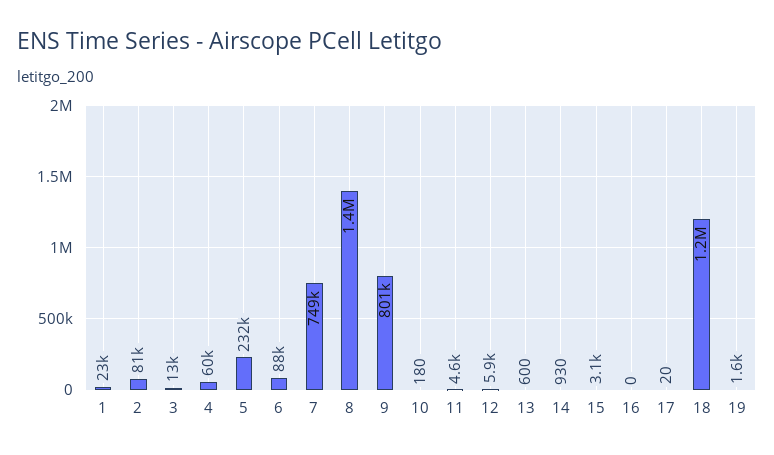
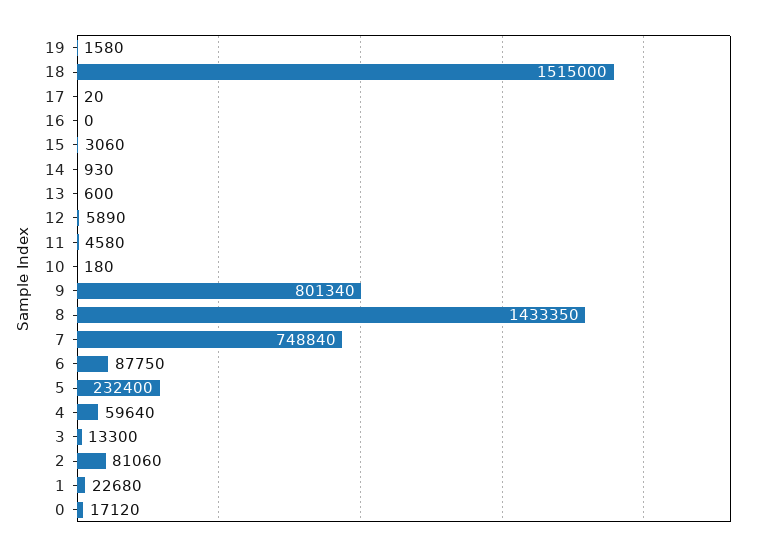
  {
    "1": 22680,
    "2": 81060,
    "3": 13300,
    "4": 59640,
    "5": 232400,
    "6": 87750,
    "7": 748840,
    "8": 1433350,
    "9": 801340,
    "10": 180,
    "11": 4580,
    "12": 5890,
    "13": 600,
    "14": 930,
    "15": 3060,
    "16": 0,
    "17": 20,
-   "18": 1200000,
+   "18": 1515000,
-   "19": 1580
+   "19": 1580,
+   "0": 17120
  }

